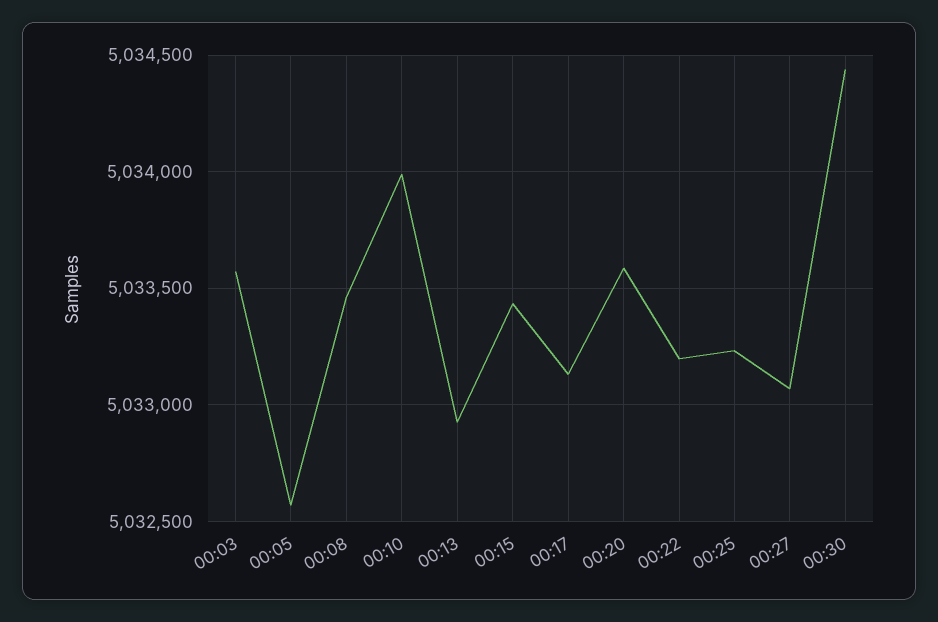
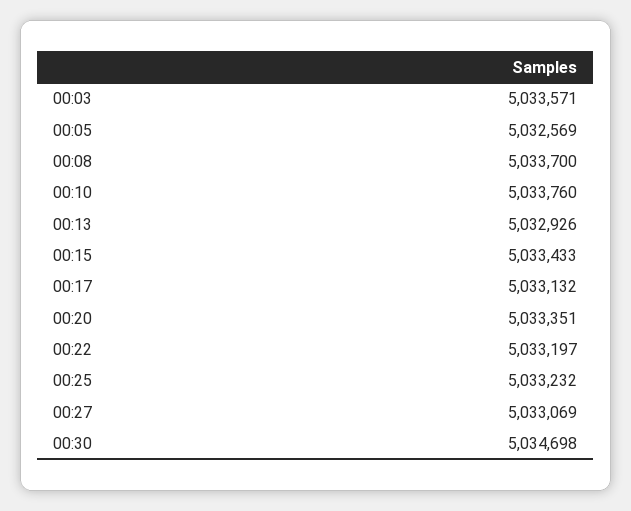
  {
    "00:03": 5033571,
    "00:05": 5032569,
-   "00:08": 5033450,
+   "00:08": 5033700,
-   "00:10": 5034000,
+   "00:10": 5033760,
    "00:13": 5032926,
    "00:15": 5033433,
    "00:17": 5033132,
-   "00:20": 5033600,
+   "00:20": 5033351,
    "00:22": 5033197,
    "00:25": 5033232,
    "00:27": 5033069,
-   "00:30": 5034450
+   "00:30": 5034698
  }

